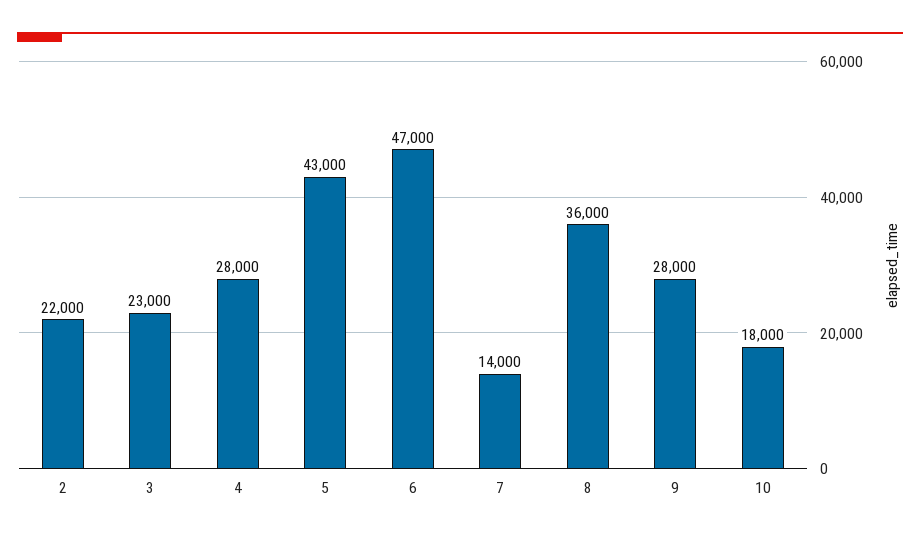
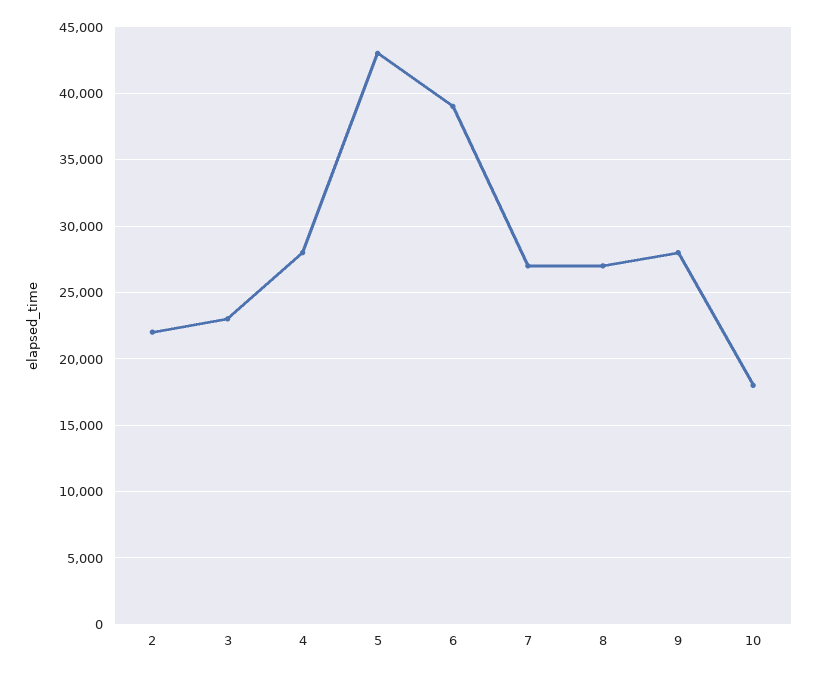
  {
    "2": 22000,
    "3": 23000,
    "4": 28000,
    "5": 43000,
-   "6": 47000,
+   "6": 39000,
-   "7": 14000,
+   "7": 27000,
-   "8": 36000,
+   "8": 27000,
    "9": 28000,
    "10": 18000
  }

